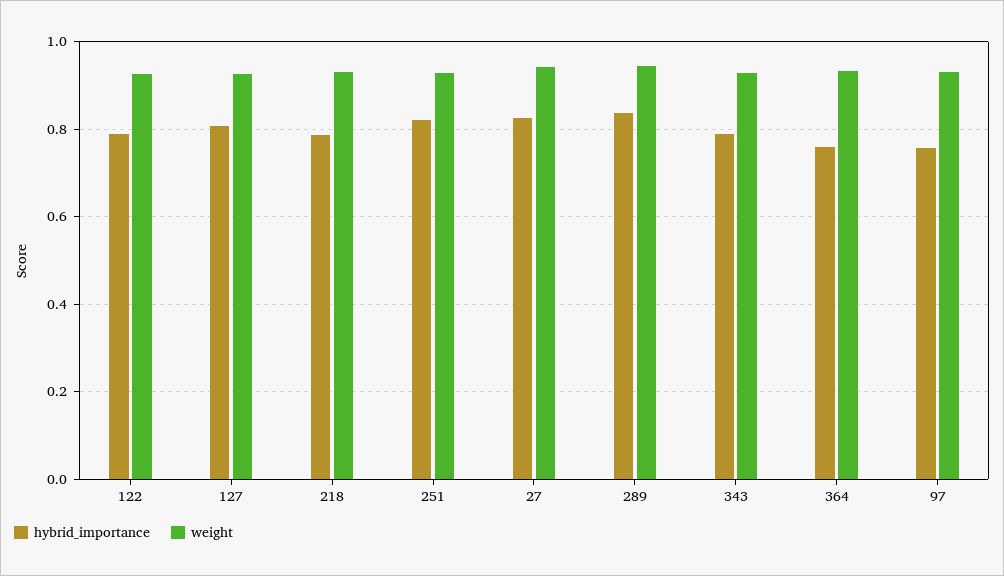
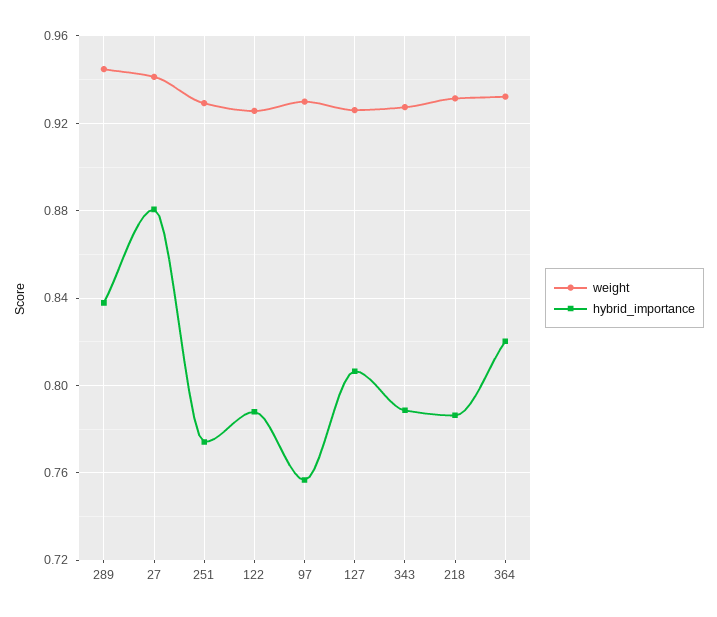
  {
    "hybrid_importance": {
      "122": 0.79,
      "127": 0.805,
      "218": 0.785,
-     "251": 0.82,
+     "251": 0.775,
-     "27": 0.82,
+     "27": 0.88,
      "289": 0.84,
      "343": 0.79,
-     "364": 0.76,
+     "364": 0.82,
      "97": 0.755
    },
    "weight": {
      "122": 0.925,
      "127": 0.925,
      "218": 0.93,
      "251": 0.93,
      "27": 0.94,
      "289": 0.945,
      "343": 0.925,
      "364": 0.93,
      "97": 0.93
    }
  }

